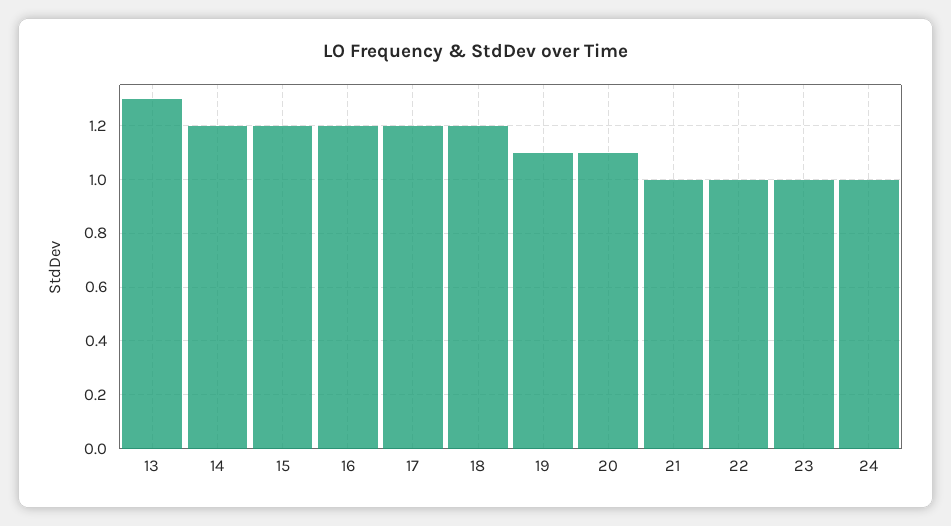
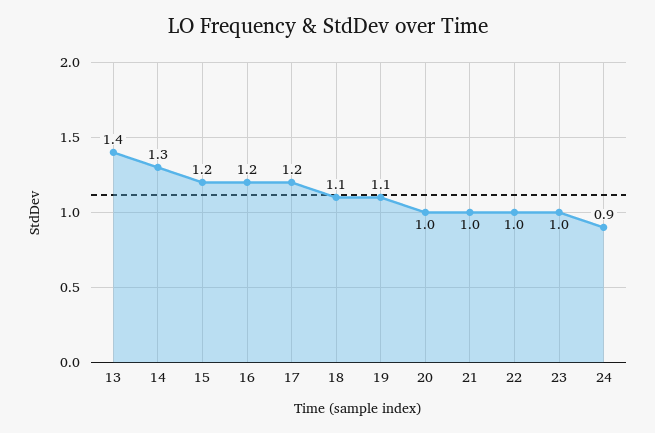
  {
-   "13": 1.3,
+   "13": 1.4,
-   "14": 1.2,
+   "14": 1.3,
    "15": 1.2,
    "16": 1.2,
    "17": 1.2,
-   "18": 1.2,
+   "18": 1.1,
    "19": 1.1,
-   "20": 1.1,
+   "20": 1,
    "21": 1,
    "22": 1,
    "23": 1,
-   "24": 1
+   "24": 0.9
  }

